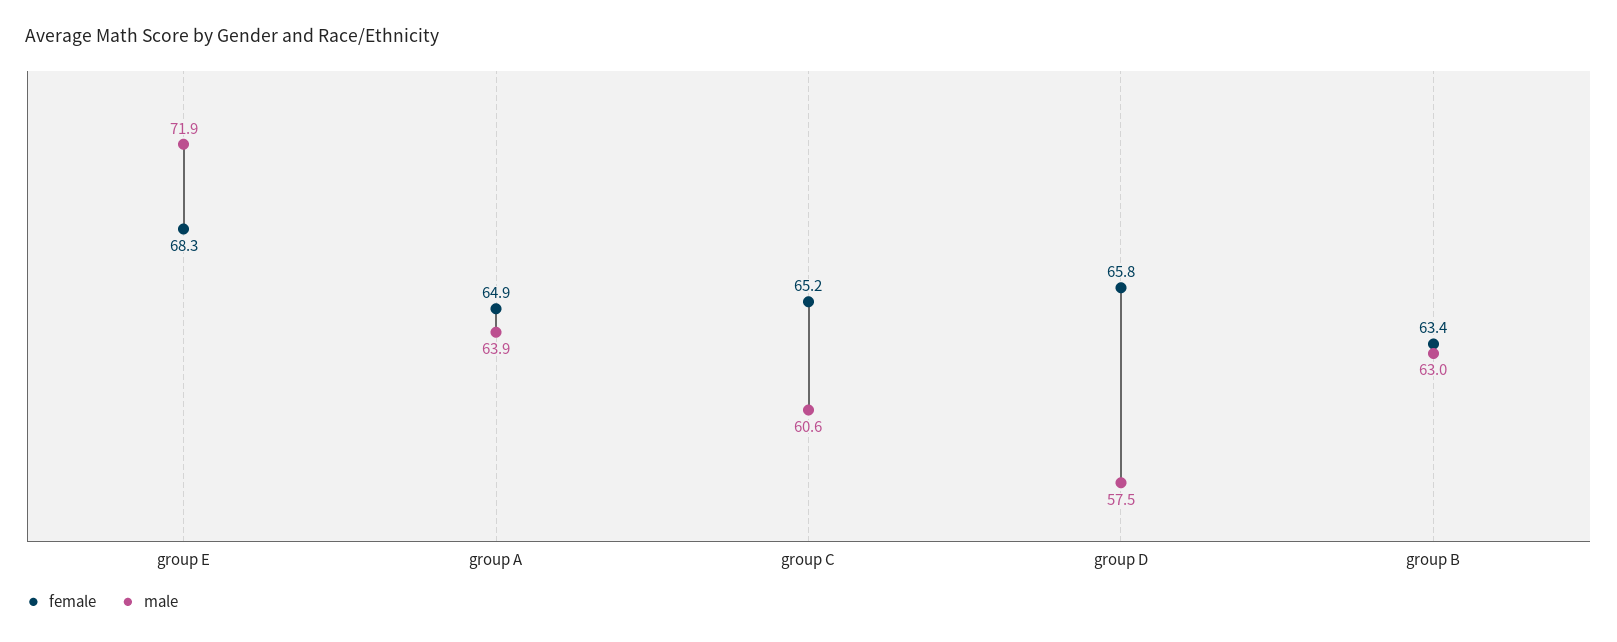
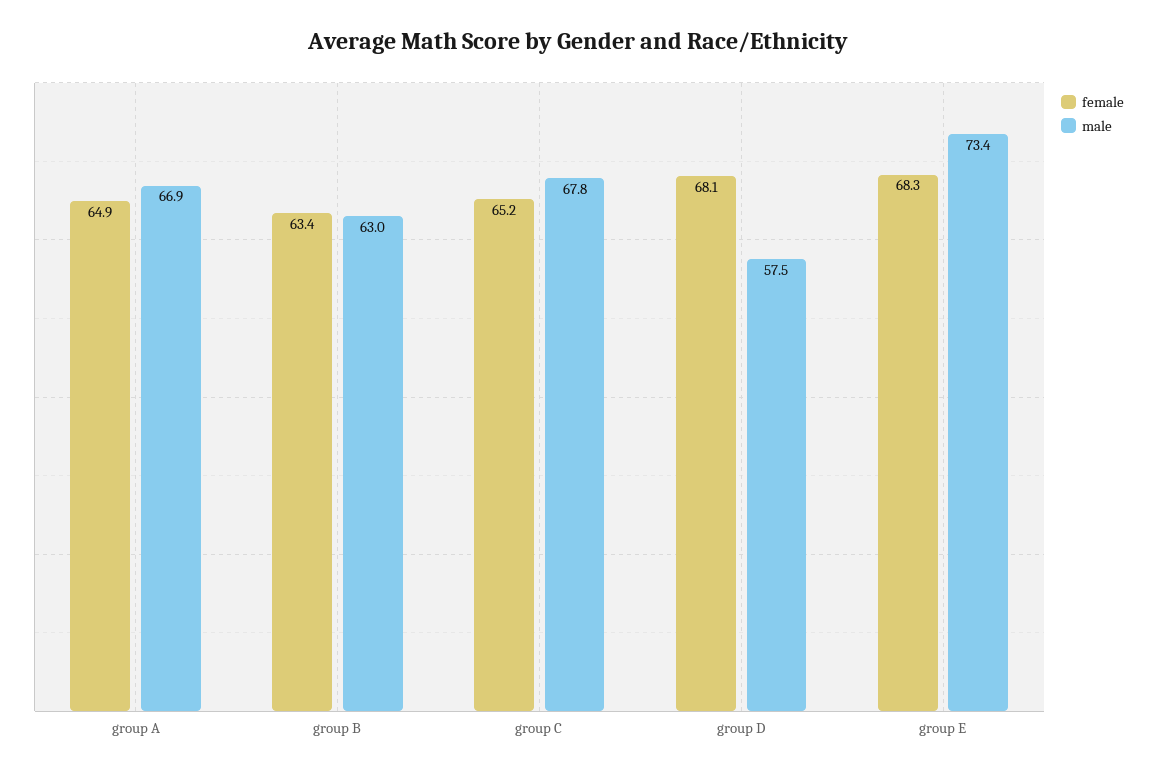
  {
    "female": {
      "group E": 68.3,
      "group A": 64.9,
      "group C": 65.2,
-     "group D": 65.8,
+     "group D": 68.1,
      "group B": 63.4
    },
    "male": {
-     "group E": 71.9,
+     "group E": 73.4,
-     "group A": 63.9,
+     "group A": 66.9,
-     "group C": 60.6,
+     "group C": 67.8,
      "group D": 57.5,
      "group B": 63
    }
  }

